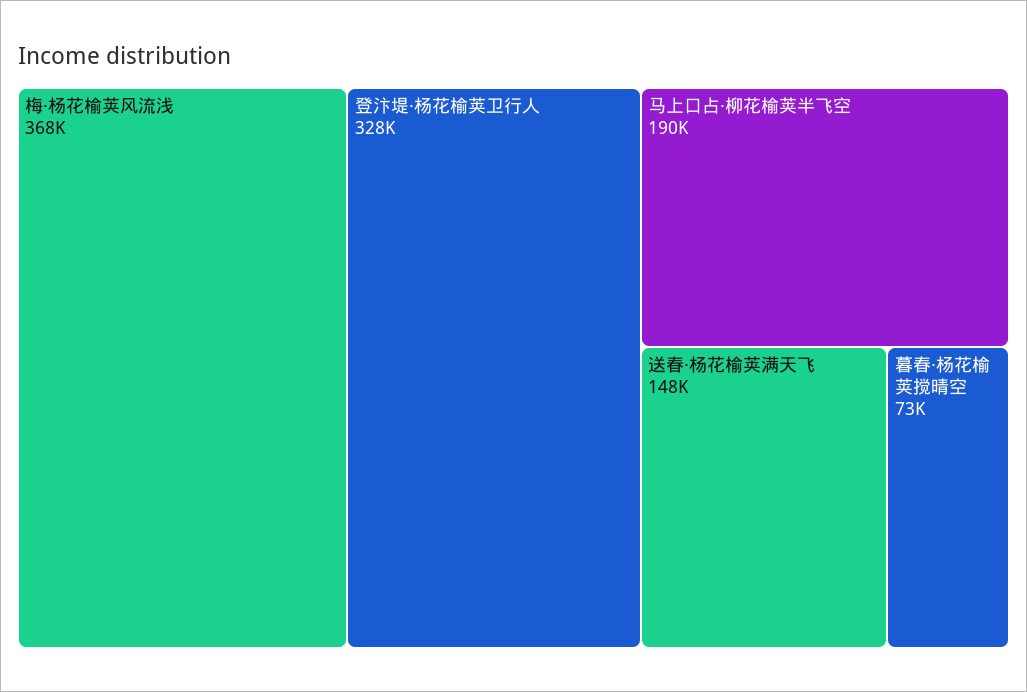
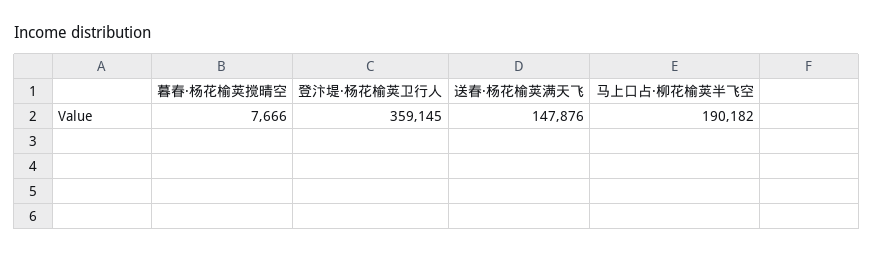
  {
-   "梅·杨花榆荚风流浅": 368000,
-   "登汴堤·杨花榆荚卫行人": 328000,
+   "登汴堤·杨花榆荚卫行人": 359145,
    "马上口占·柳花榆荚半飞空": 190182,
    "送春·杨花榆荚满天飞": 147876,
-   "暮春·杨花榆荚搅晴空": 73000
+   "暮春·杨花榆荚搅晴空": 7666
  }

